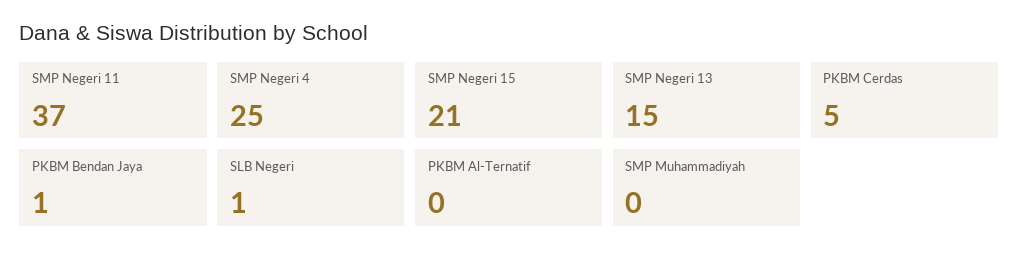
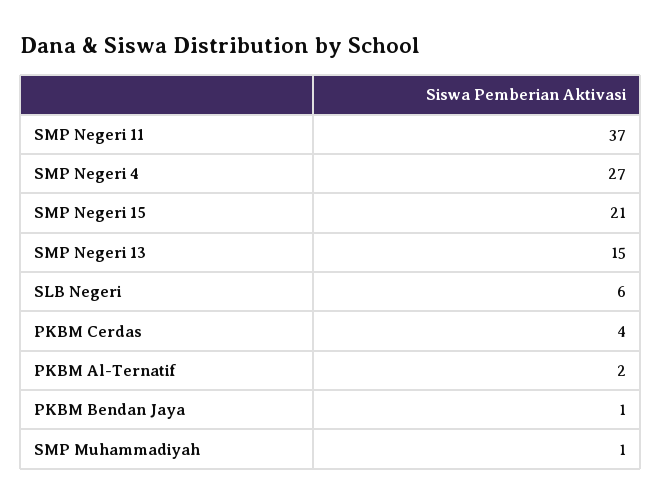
  {
    "SMP Negeri 11": 37,
-   "SMP Negeri 4": 25,
+   "SMP Negeri 4": 27,
    "SMP Negeri 15": 21,
    "SMP Negeri 13": 15,
-   "PKBM Cerdas": 5,
+   "PKBM Cerdas": 4,
    "PKBM Bendan Jaya": 1,
-   "SLB Negeri": 1,
+   "SLB Negeri": 6,
-   "PKBM Al-Ternatif": 0,
+   "PKBM Al-Ternatif": 2,
-   "SMP Muhammadiyah": 0
+   "SMP Muhammadiyah": 1
  }

